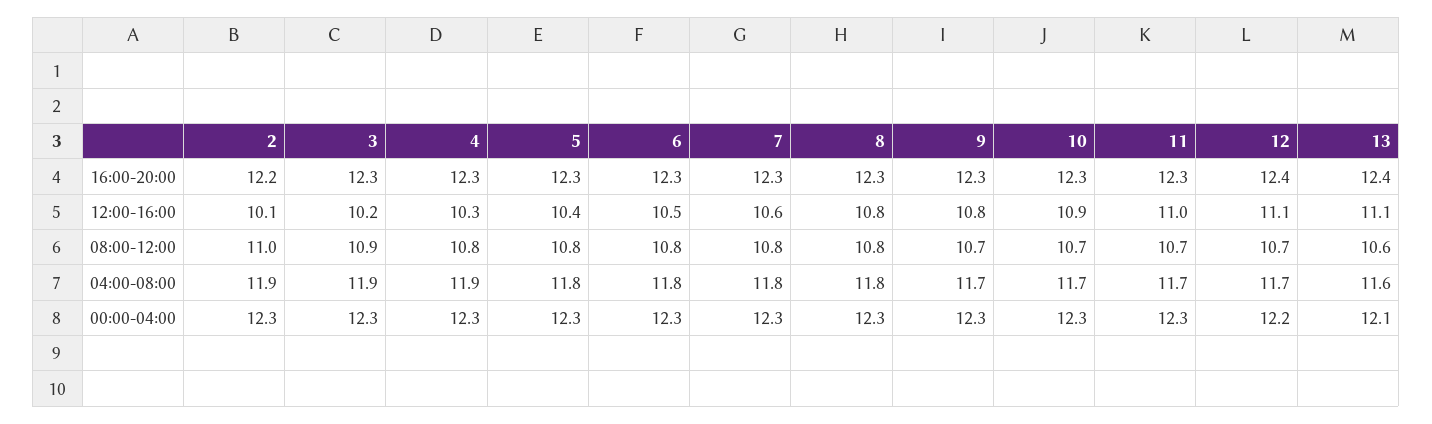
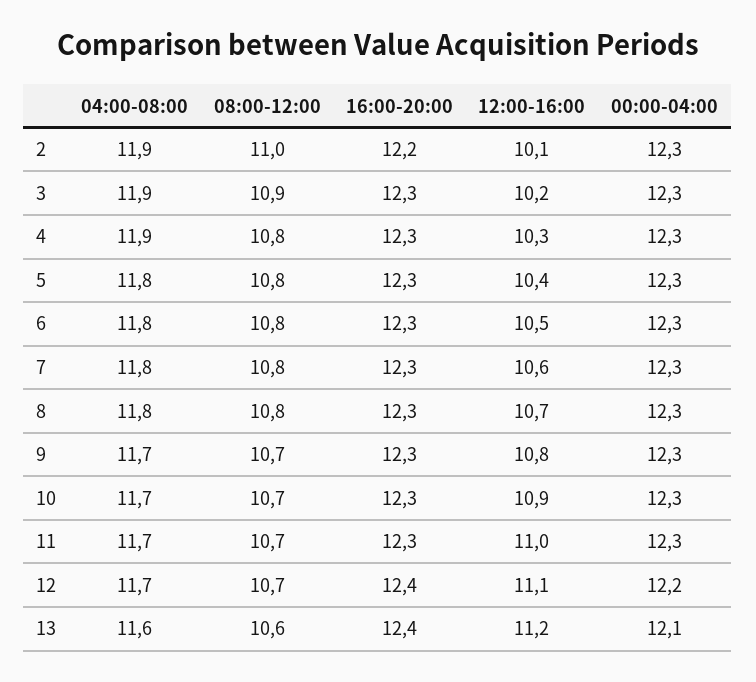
  {
    "2": {
      "16:00-20:00": 12.2,
      "12:00-16:00": 10.1,
      "08:00-12:00": 11,
      "04:00-08:00": 11.9,
      "00:00-04:00": 12.3
    },
    "3": {
      "16:00-20:00": 12.3,
      "12:00-16:00": 10.2,
      "08:00-12:00": 10.9,
      "04:00-08:00": 11.9,
      "00:00-04:00": 12.3
    },
    "4": {
      "16:00-20:00": 12.3,
      "12:00-16:00": 10.3,
      "08:00-12:00": 10.8,
      "04:00-08:00": 11.9,
      "00:00-04:00": 12.3
    },
    "5": {
      "16:00-20:00": 12.3,
      "12:00-16:00": 10.4,
      "08:00-12:00": 10.8,
      "04:00-08:00": 11.8,
      "00:00-04:00": 12.3
    },
    "6": {
      "16:00-20:00": 12.3,
      "12:00-16:00": 10.5,
      "08:00-12:00": 10.8,
      "04:00-08:00": 11.8,
      "00:00-04:00": 12.3
    },
    "7": {
      "16:00-20:00": 12.3,
      "12:00-16:00": 10.6,
      "08:00-12:00": 10.8,
      "04:00-08:00": 11.8,
      "00:00-04:00": 12.3
    },
    "8": {
      "16:00-20:00": 12.3,
-     "12:00-16:00": 10.8,
+     "12:00-16:00": 10.7,
      "08:00-12:00": 10.8,
      "04:00-08:00": 11.8,
      "00:00-04:00": 12.3
    },
    "9": {
      "16:00-20:00": 12.3,
      "12:00-16:00": 10.8,
      "08:00-12:00": 10.7,
      "04:00-08:00": 11.7,
      "00:00-04:00": 12.3
    },
    "10": {
      "16:00-20:00": 12.3,
      "12:00-16:00": 10.9,
      "08:00-12:00": 10.7,
      "04:00-08:00": 11.7,
      "00:00-04:00": 12.3
    },
    "11": {
      "16:00-20:00": 12.3,
      "12:00-16:00": 11,
      "08:00-12:00": 10.7,
      "04:00-08:00": 11.7,
      "00:00-04:00": 12.3
    },
    "12": {
      "16:00-20:00": 12.4,
      "12:00-16:00": 11.1,
      "08:00-12:00": 10.7,
      "04:00-08:00": 11.7,
      "00:00-04:00": 12.2
    },
    "13": {
      "16:00-20:00": 12.4,
-     "12:00-16:00": 11.1,
+     "12:00-16:00": 11.2,
      "08:00-12:00": 10.6,
      "04:00-08:00": 11.6,
      "00:00-04:00": 12.1
    }
  }

